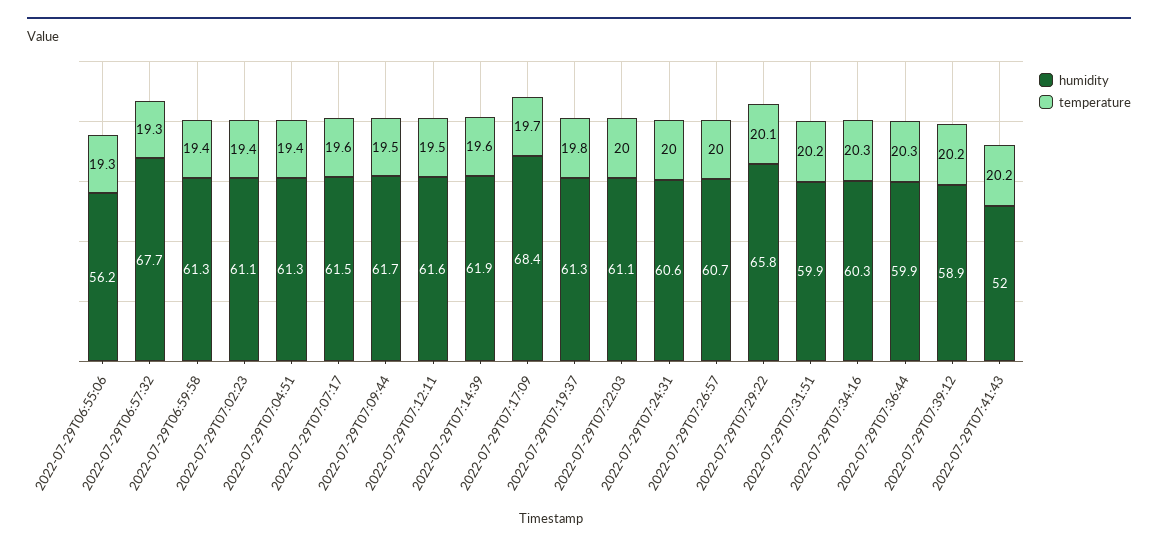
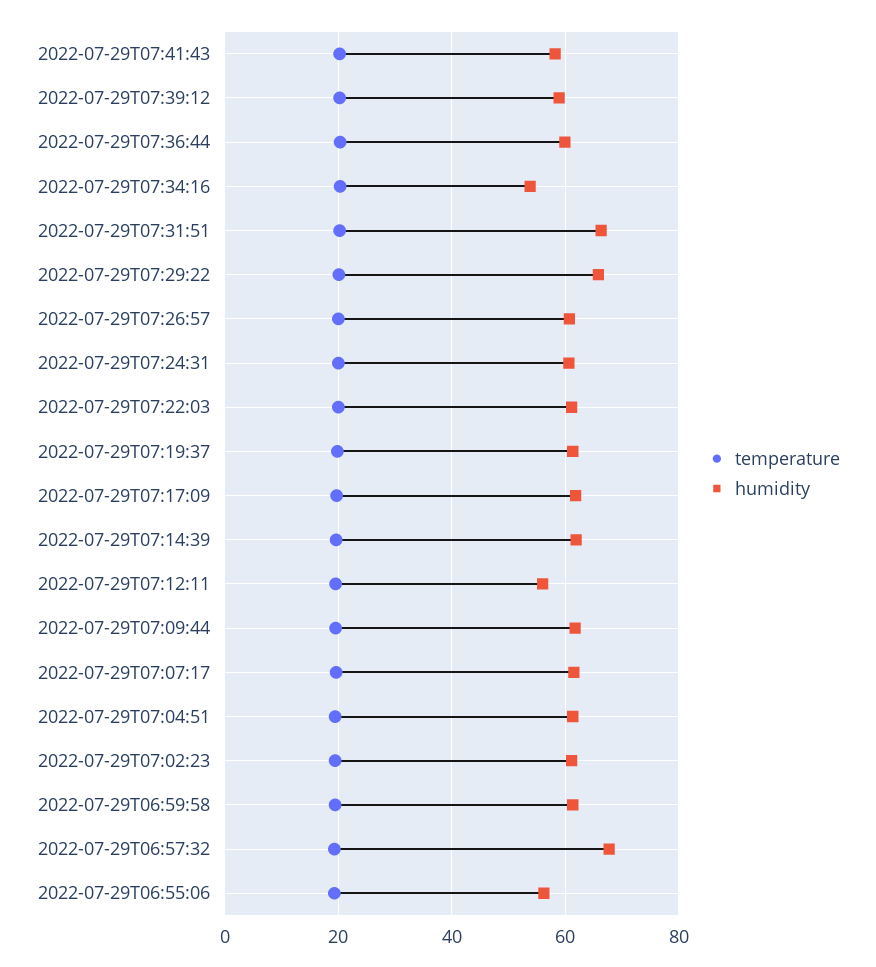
  {
    "humidity": {
      "2022-07-29T06:55:06": 56.2,
      "2022-07-29T06:57:32": 67.7,
      "2022-07-29T06:59:58": 61.3,
      "2022-07-29T07:02:23": 61.1,
      "2022-07-29T07:04:51": 61.3,
      "2022-07-29T07:07:17": 61.5,
      "2022-07-29T07:09:44": 61.7,
-     "2022-07-29T07:12:11": 61.6,
+     "2022-07-29T07:12:11": 56,
      "2022-07-29T07:14:39": 61.9,
-     "2022-07-29T07:17:09": 68.4,
+     "2022-07-29T07:17:09": 62,
      "2022-07-29T07:19:37": 61.3,
      "2022-07-29T07:22:03": 61.1,
      "2022-07-29T07:24:31": 60.6,
      "2022-07-29T07:26:57": 60.7,
      "2022-07-29T07:29:22": 65.8,
-     "2022-07-29T07:31:51": 59.9,
+     "2022-07-29T07:31:51": 66,
-     "2022-07-29T07:34:16": 60.3,
+     "2022-07-29T07:34:16": 54,
      "2022-07-29T07:36:44": 59.9,
      "2022-07-29T07:39:12": 58.9,
-     "2022-07-29T07:41:43": 52
+     "2022-07-29T07:41:43": 58
    },
    "temperature": {
      "2022-07-29T06:55:06": 19.3,
      "2022-07-29T06:57:32": 19.3,
      "2022-07-29T06:59:58": 19.4,
      "2022-07-29T07:02:23": 19.4,
      "2022-07-29T07:04:51": 19.4,
      "2022-07-29T07:07:17": 19.6,
      "2022-07-29T07:09:44": 19.5,
      "2022-07-29T07:12:11": 19.5,
      "2022-07-29T07:14:39": 19.6,
      "2022-07-29T07:17:09": 19.7,
      "2022-07-29T07:19:37": 19.8,
      "2022-07-29T07:22:03": 20,
      "2022-07-29T07:24:31": 20,
      "2022-07-29T07:26:57": 20,
      "2022-07-29T07:29:22": 20.1,
      "2022-07-29T07:31:51": 20.2,
      "2022-07-29T07:34:16": 20.3,
      "2022-07-29T07:36:44": 20.3,
      "2022-07-29T07:39:12": 20.2,
      "2022-07-29T07:41:43": 20.2
    }
  }

